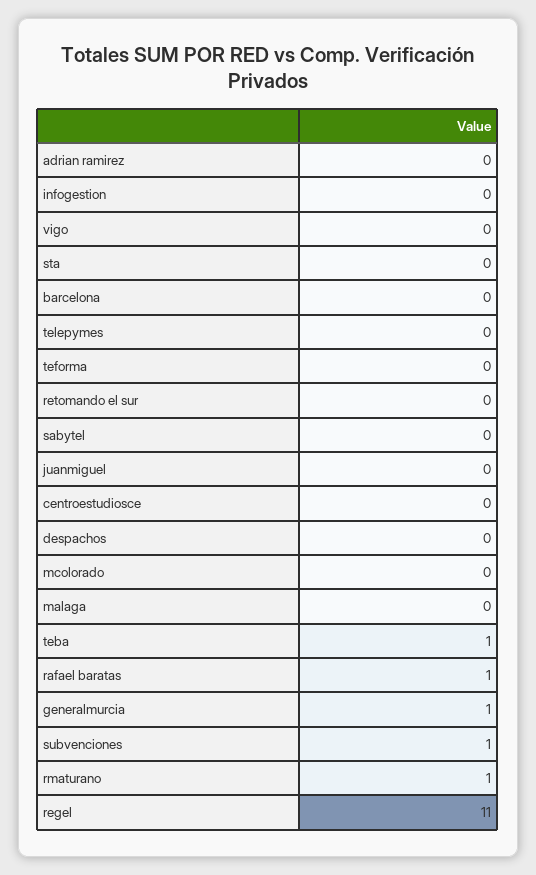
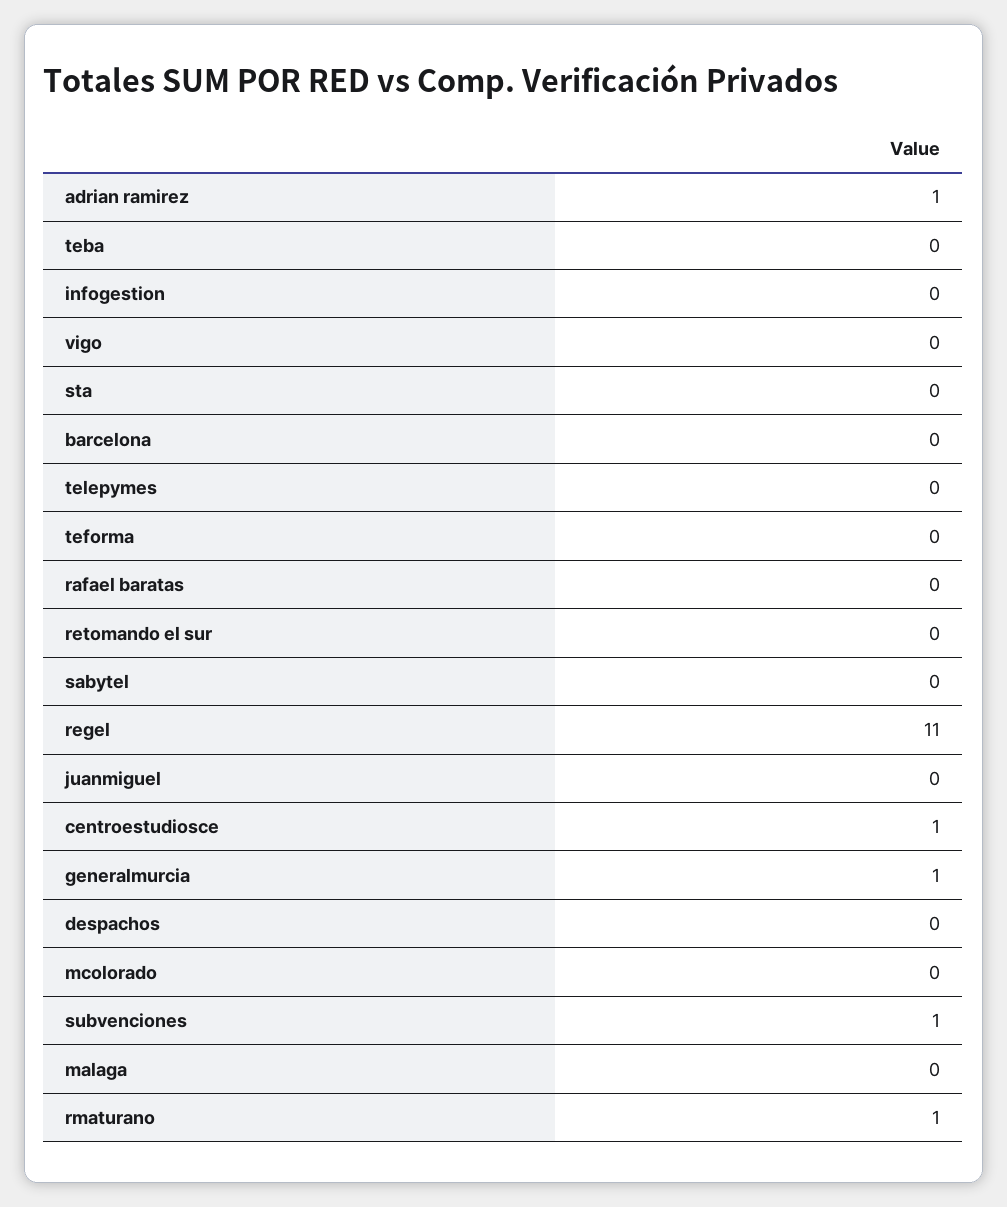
  {
-   "adrian ramirez": 0,
+   "adrian ramirez": 1,
    "infogestion": 0,
    "vigo": 0,
    "sta": 0,
    "barcelona": 0,
    "telepymes": 0,
    "teforma": 0,
    "retomando el sur": 0,
    "sabytel": 0,
    "juanmiguel": 0,
-   "centroestudiosce": 0,
+   "centroestudiosce": 1,
    "despachos": 0,
    "mcolorado": 0,
    "malaga": 0,
-   "teba": 1,
+   "teba": 0,
-   "rafael baratas": 1,
+   "rafael baratas": 0,
    "generalmurcia": 1,
    "subvenciones": 1,
    "rmaturano": 1,
    "regel": 11
  }

